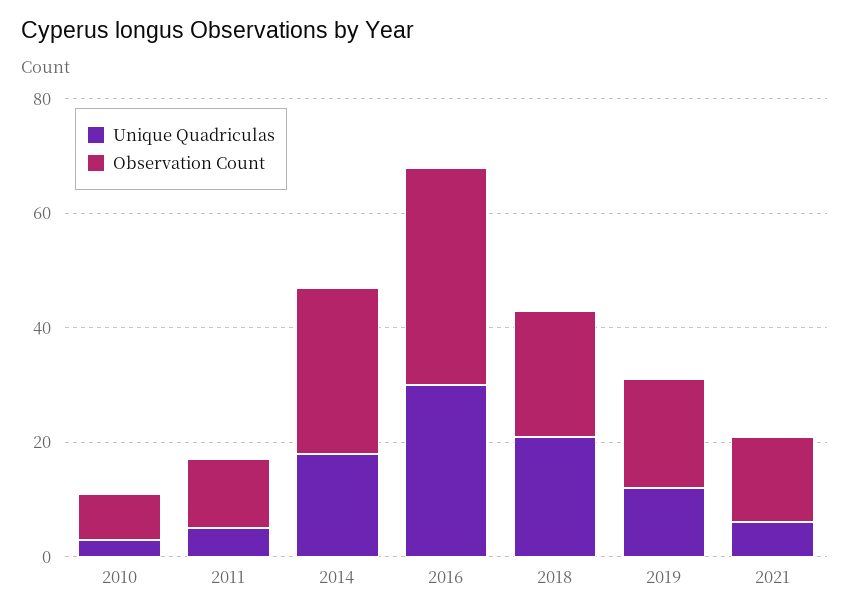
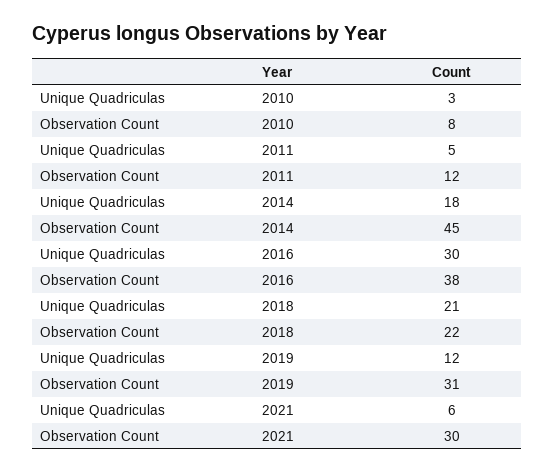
  {
    "Unique Quadriculas": {
      "2010": 3,
      "2011": 5,
      "2014": 18,
      "2016": 30,
      "2018": 21,
      "2019": 12,
      "2021": 6
    },
    "Observation Count": {
      "2010": 8,
      "2011": 12,
-     "2014": 30,
+     "2014": 45,
      "2016": 38,
      "2018": 22,
-     "2019": 20,
+     "2019": 31,
-     "2021": 15
+     "2021": 30
    }
  }

